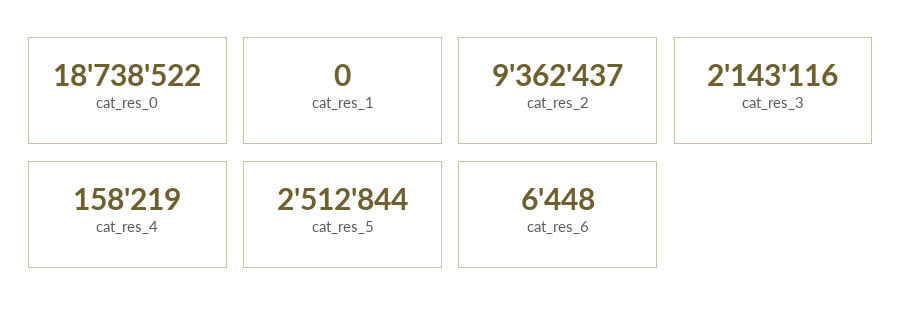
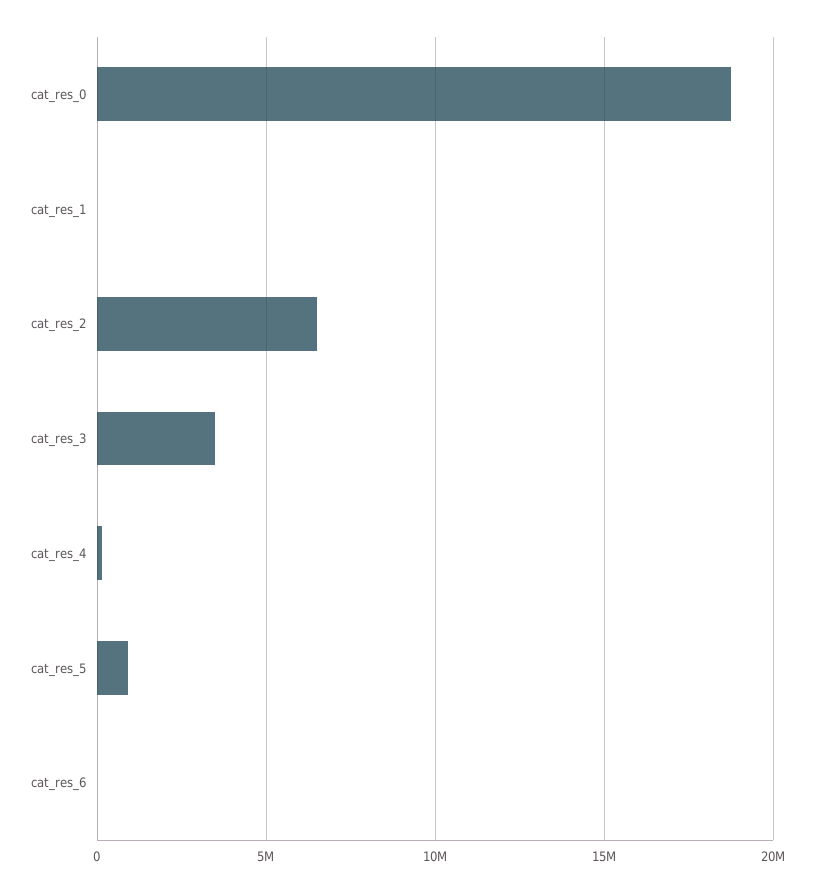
  {
    "cat_res_0": 18738522,
    "cat_res_1": 0,
-   "cat_res_2": 9362437,
+   "cat_res_2": 6500000,
-   "cat_res_3": 2143116,
+   "cat_res_3": 3500000,
    "cat_res_4": 158219,
-   "cat_res_5": 2512844,
+   "cat_res_5": 1000000,
    "cat_res_6": 6448
  }

